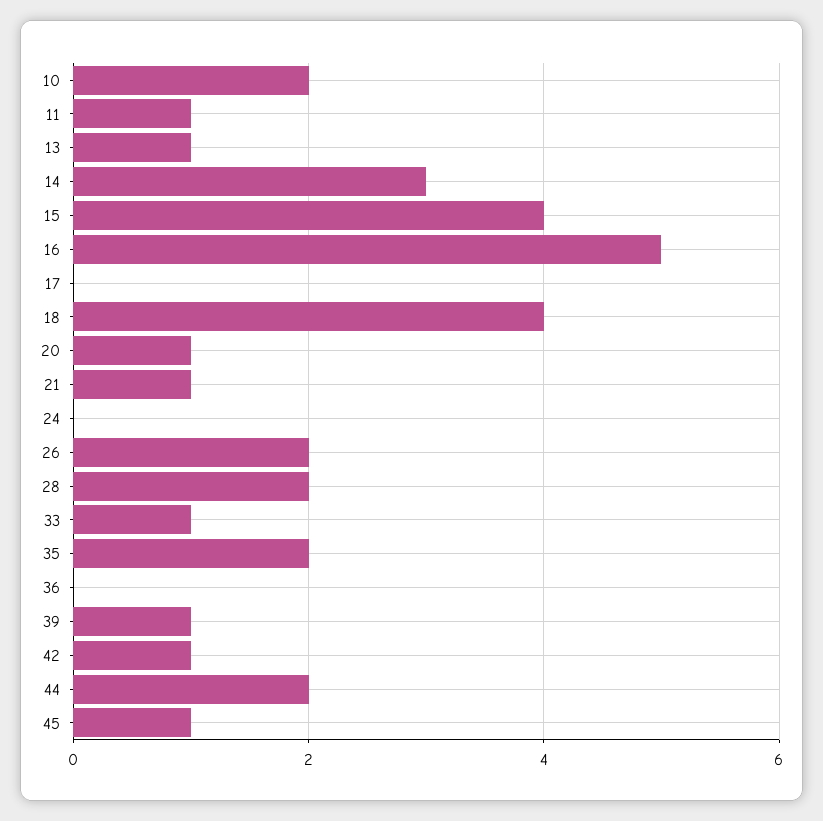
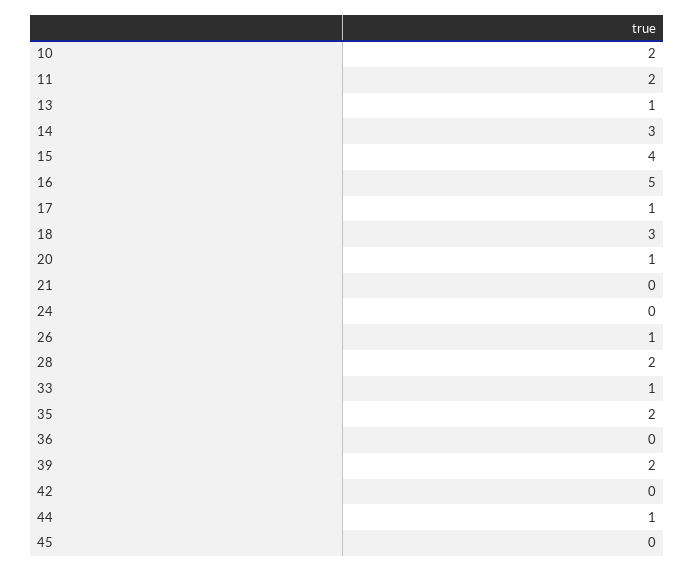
  {
    "10": 2,
-   "11": 1,
+   "11": 2,
    "13": 1,
    "14": 3,
    "15": 4,
    "16": 5,
-   "17": 0,
+   "17": 1,
-   "18": 4,
+   "18": 3,
    "20": 1,
-   "21": 1,
+   "21": 0,
    "24": 0,
-   "26": 2,
+   "26": 1,
    "28": 2,
    "33": 1,
    "35": 2,
    "36": 0,
-   "39": 1,
+   "39": 2,
-   "42": 1,
+   "42": 0,
-   "44": 2,
+   "44": 1,
-   "45": 1
+   "45": 0
  }

